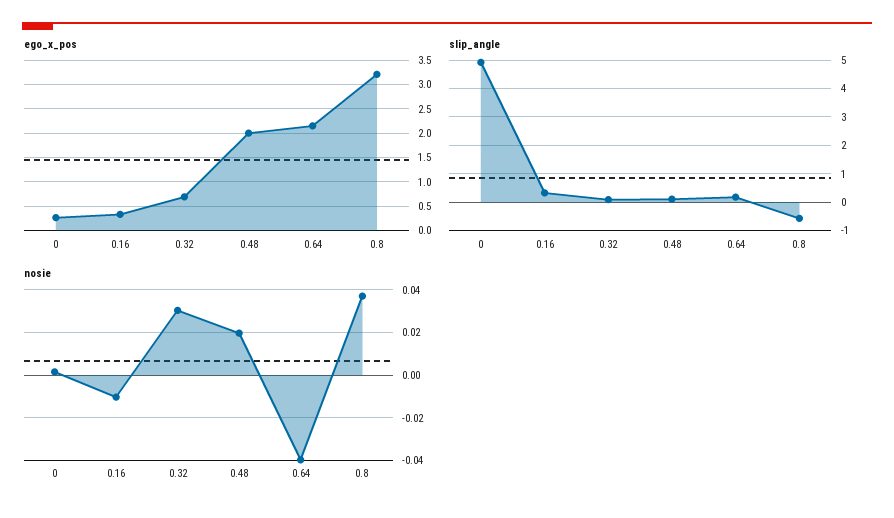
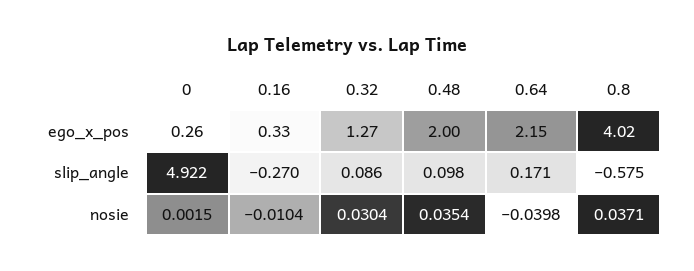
  {
    "ego_x_pos": {
      "0": 0.26,
      "0.16": 0.33,
-     "0.32": 0.75,
+     "0.32": 1.27,
      "0.48": 2,
      "0.64": 2.15,
-     "0.8": 3.25
+     "0.8": 4.02
    },
    "slip_angle": {
      "0": 4.922,
-     "0.16": 0.25,
+     "0.16": -0.27,
      "0.32": 0.086,
      "0.48": 0.098,
      "0.64": 0.171,
      "0.8": -0.575
    },
    "nosie": {
      "0": 0.0015,
      "0.16": -0.0104,
      "0.32": 0.0304,
-     "0.48": 0.02,
+     "0.48": 0.0354,
      "0.64": -0.0398,
      "0.8": 0.0371
    }
  }

